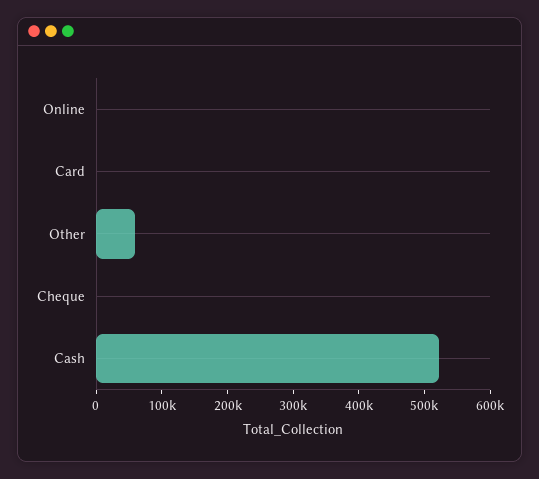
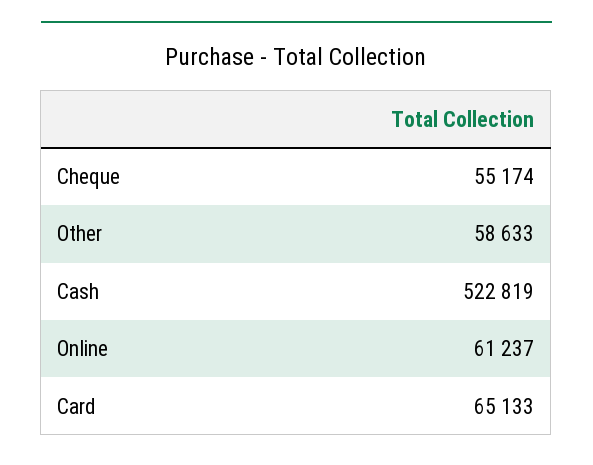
  {
-   "Online": 0,
+   "Online": 61237,
-   "Card": 0,
+   "Card": 65133,
    "Other": 58633,
-   "Cheque": 0,
+   "Cheque": 55174,
    "Cash": 522819
  }

